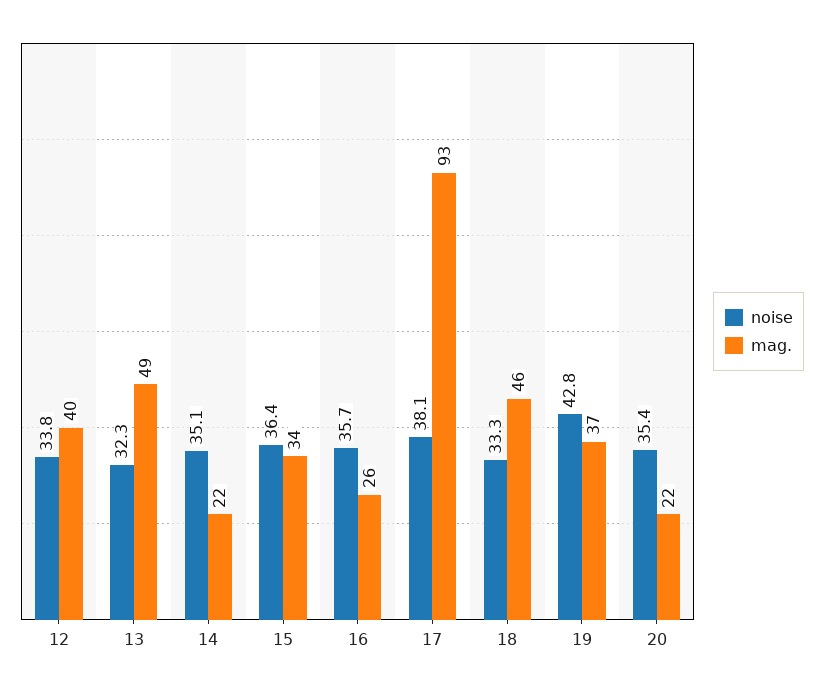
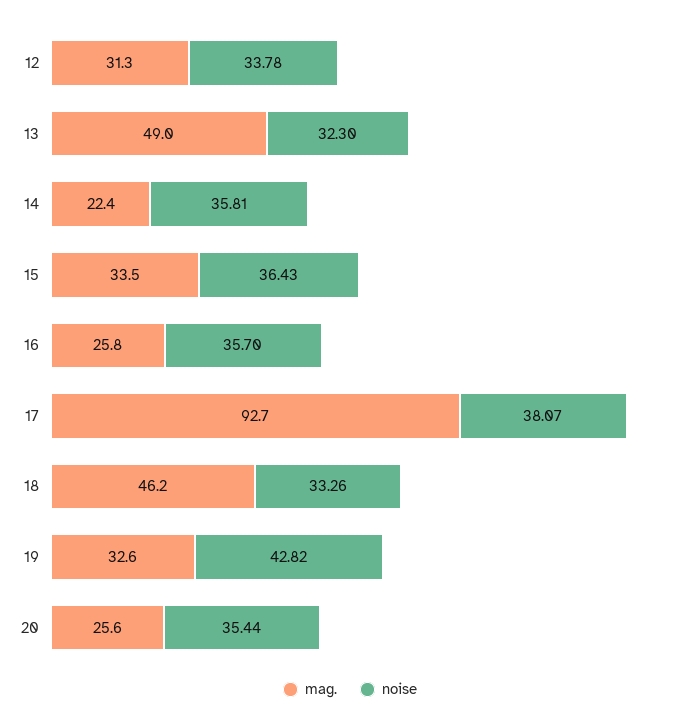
  {
    "noise": {
      "12": 33.78,
      "13": 32.3,
-     "14": 35.1,
+     "14": 35.81,
      "15": 36.43,
      "16": 35.7,
      "17": 38.07,
      "18": 33.26,
      "19": 42.82,
      "20": 35.44
    },
    "mag.": {
-     "12": 40,
+     "12": 31.3,
      "13": 49,
      "14": 22.4,
      "15": 33.5,
      "16": 25.8,
      "17": 92.7,
      "18": 46.2,
-     "19": 37,
+     "19": 32.6,
-     "20": 22
+     "20": 25.6
    }
  }

